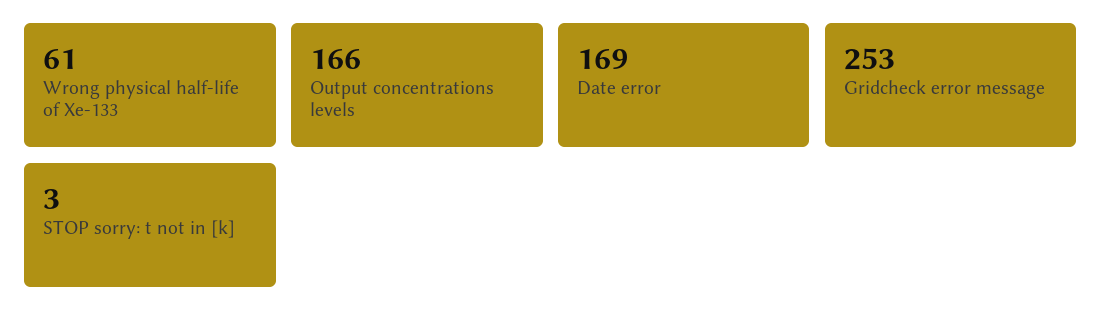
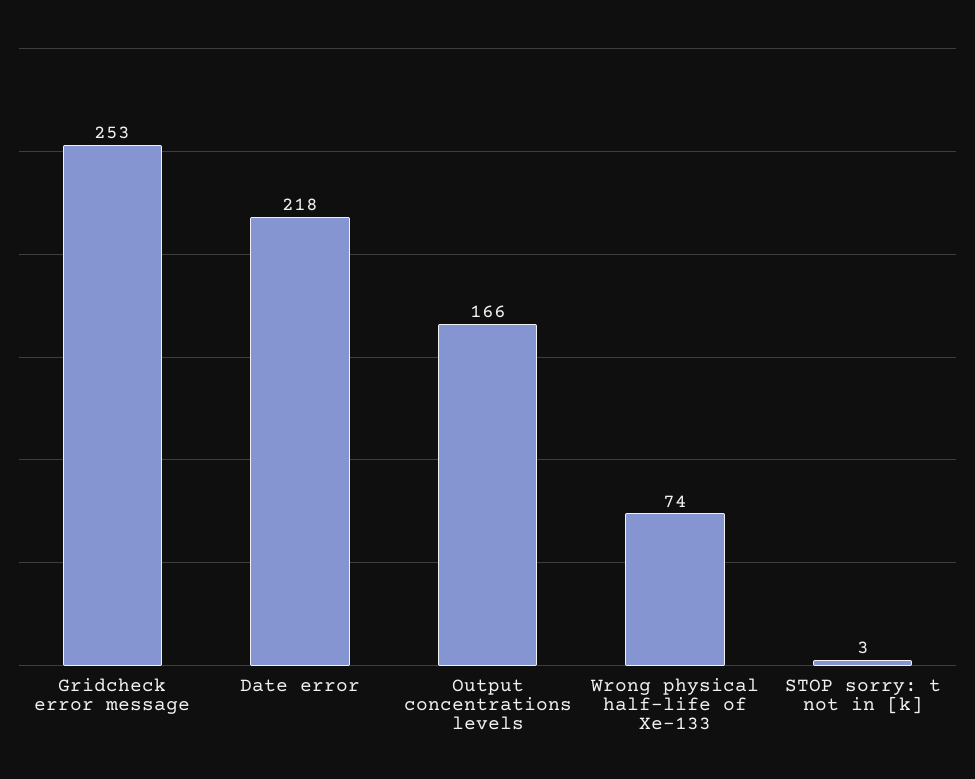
  {
-   "Wrong physical half-life of Xe-133": 61,
+   "Wrong physical half-life of Xe-133": 74,
    "Output concentrations levels": 166,
-   "Date error": 169,
+   "Date error": 218,
    "Gridcheck error message": 253,
    "STOP sorry: t not in [k]": 3
  }

